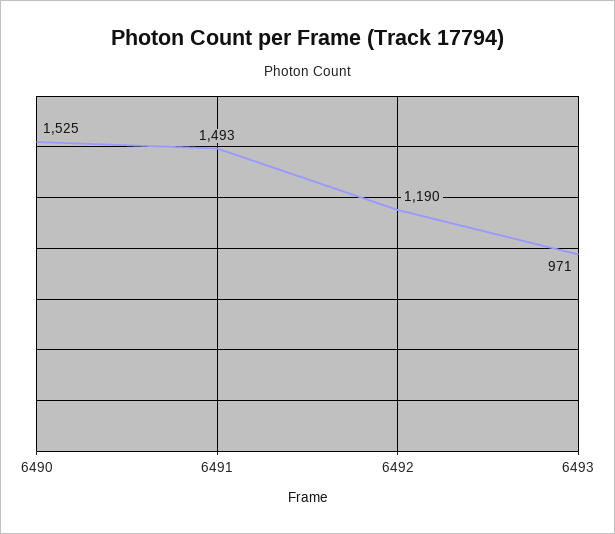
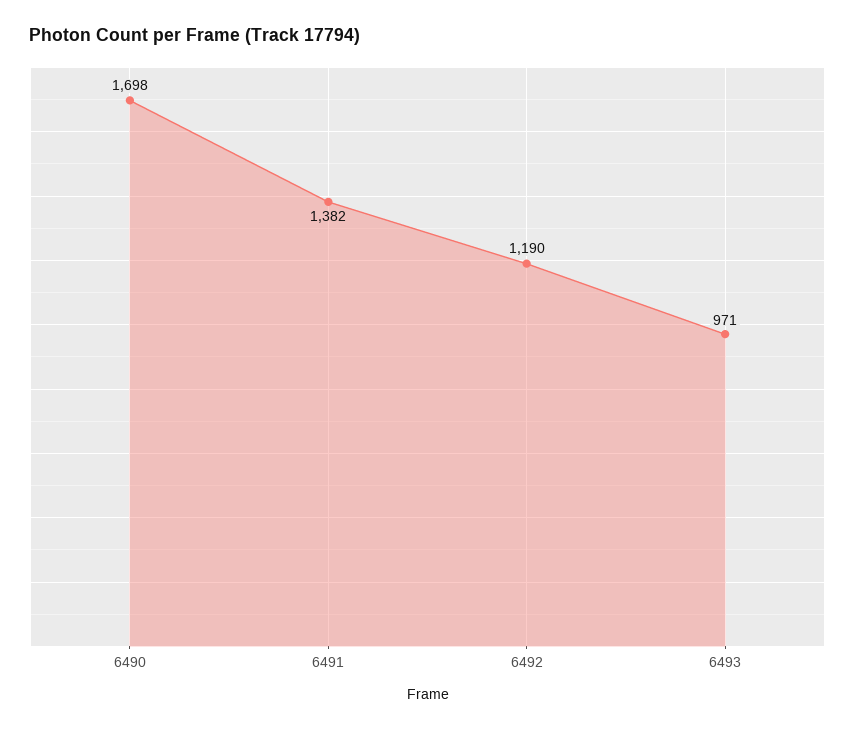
  {
-   "6490": 1525,
+   "6490": 1698,
-   "6491": 1493,
+   "6491": 1382,
    "6492": 1190,
    "6493": 971
  }

